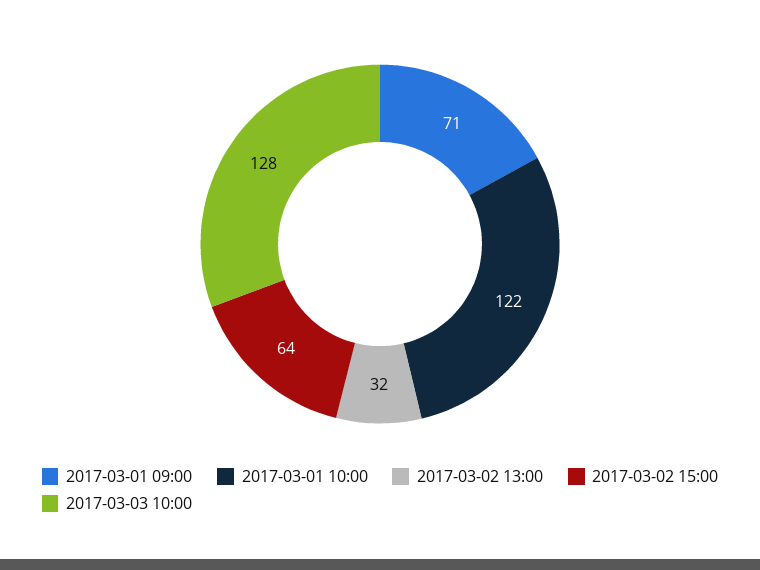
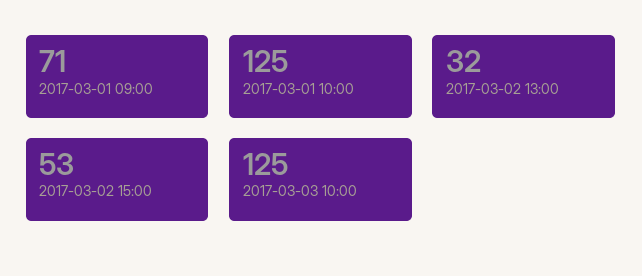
  {
    "2017-03-01 09:00": 71,
-   "2017-03-01 10:00": 122,
+   "2017-03-01 10:00": 125,
    "2017-03-02 13:00": 32,
-   "2017-03-02 15:00": 64,
+   "2017-03-02 15:00": 53,
-   "2017-03-03 10:00": 128
+   "2017-03-03 10:00": 125
  }

